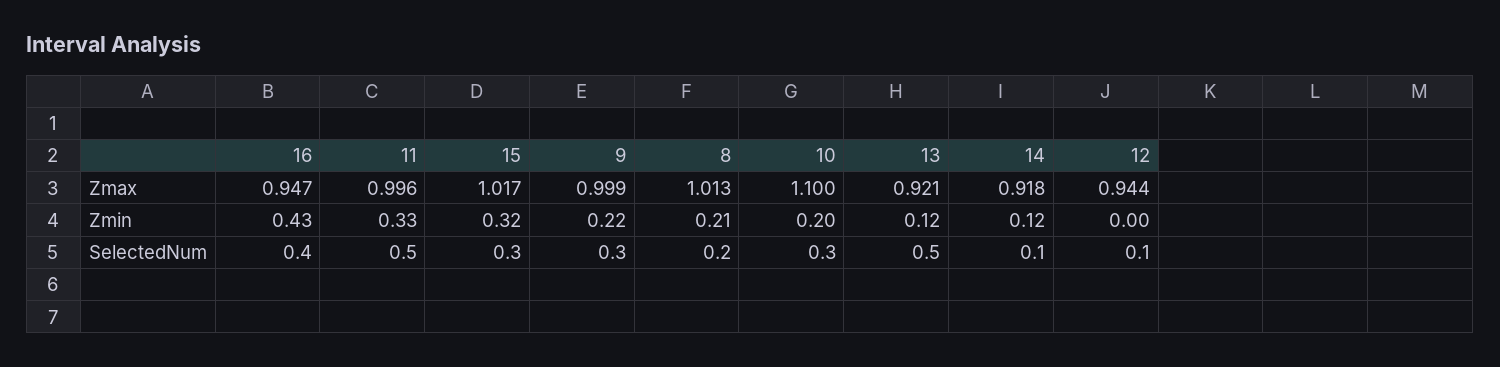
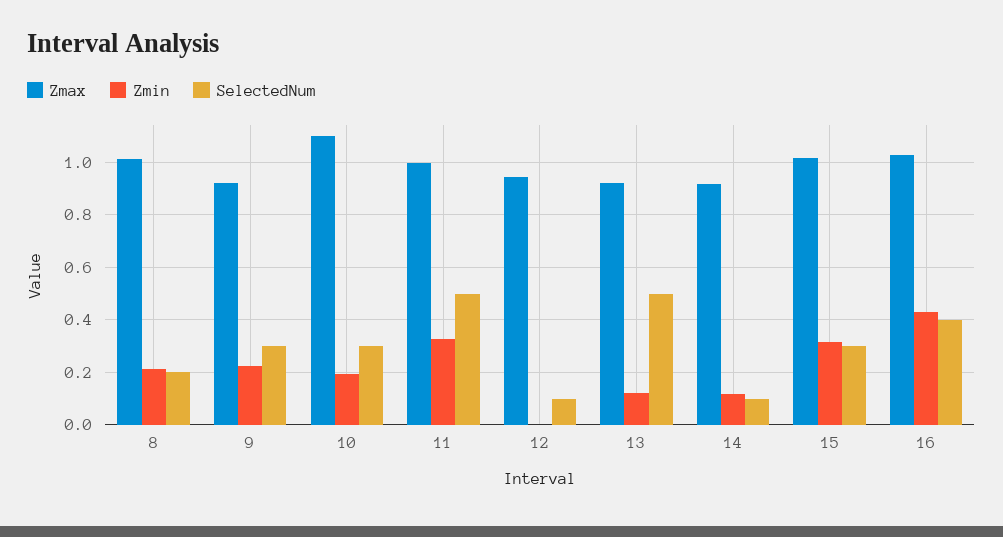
  {
    "Zmax": {
-     "16": 0.947,
+     "16": 1.025,
      "11": 0.996,
      "15": 1.017,
-     "9": 0.999,
+     "9": 0.925,
      "8": 1.013,
      "10": 1.1,
      "13": 0.921,
      "14": 0.918,
      "12": 0.944
    },
    "Zmin": {
      "16": 0.43,
      "11": 0.33,
      "15": 0.32,
      "9": 0.22,
      "8": 0.21,
      "10": 0.2,
      "13": 0.12,
      "14": 0.12,
      "12": 0
    },
    "SelectedNum": {
      "16": 0.4,
      "11": 0.5,
      "15": 0.3,
      "9": 0.3,
      "8": 0.2,
      "10": 0.3,
      "13": 0.5,
      "14": 0.1,
      "12": 0.1
    }
  }

